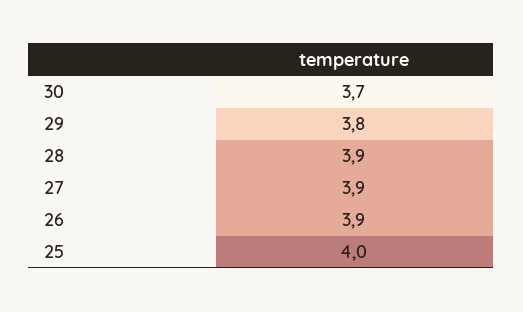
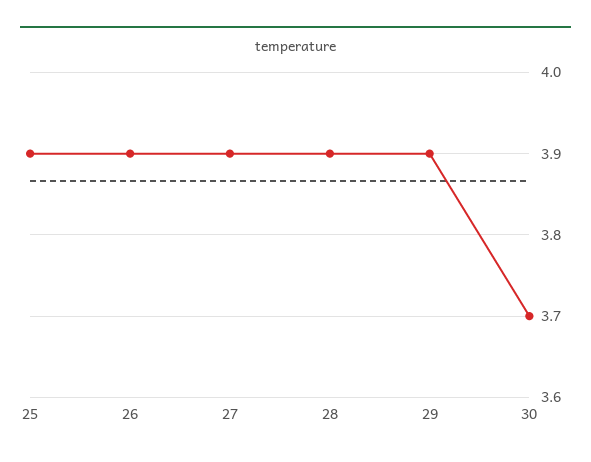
  {
    "30": 3.7,
-   "29": 3.8,
+   "29": 3.9,
    "28": 3.9,
    "27": 3.9,
    "26": 3.9,
-   "25": 4
+   "25": 3.9
  }

